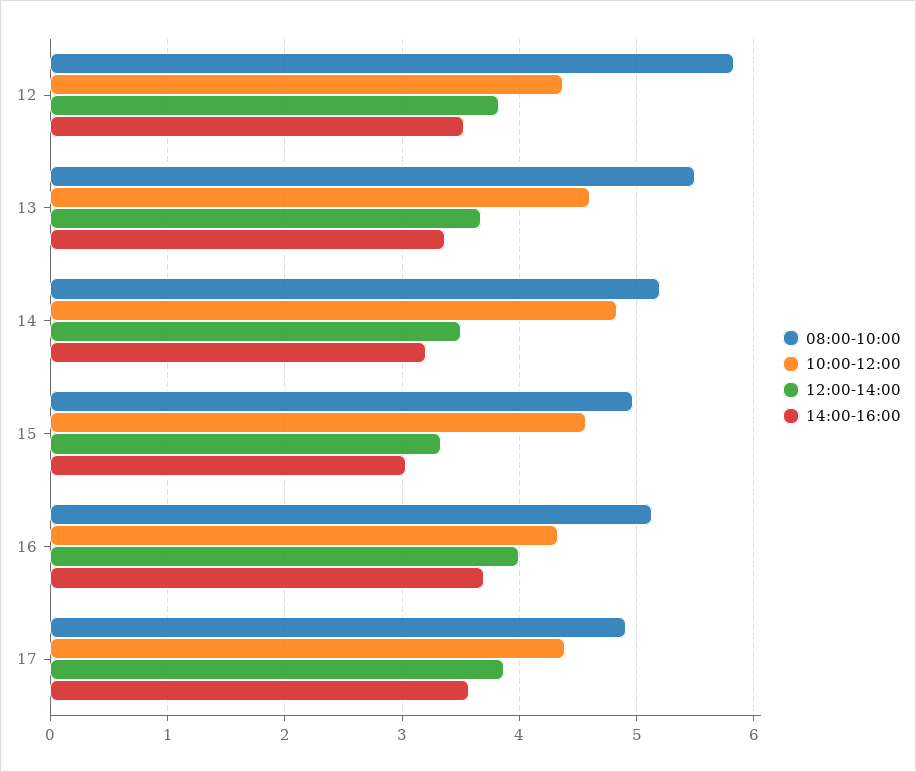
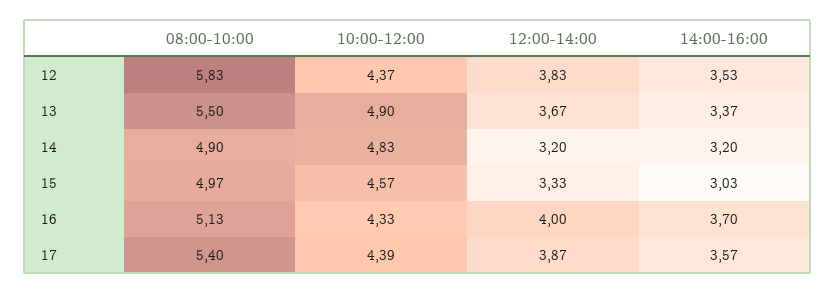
  {
    "08:00-10:00": {
      "12": 5.83,
      "13": 5.5,
-     "14": 5.2,
+     "14": 4.9,
      "15": 4.97,
      "16": 5.13,
-     "17": 4.9
+     "17": 5.4
    },
    "10:00-12:00": {
      "12": 4.37,
-     "13": 4.6,
+     "13": 4.9,
      "14": 4.83,
      "15": 4.57,
      "16": 4.33,
      "17": 4.39
    },
    "12:00-14:00": {
      "12": 3.83,
      "13": 3.67,
-     "14": 3.5,
+     "14": 3.2,
      "15": 3.33,
      "16": 4,
      "17": 3.87
    },
    "14:00-16:00": {
      "12": 3.53,
      "13": 3.37,
      "14": 3.2,
      "15": 3.03,
      "16": 3.7,
      "17": 3.57
    }
  }

